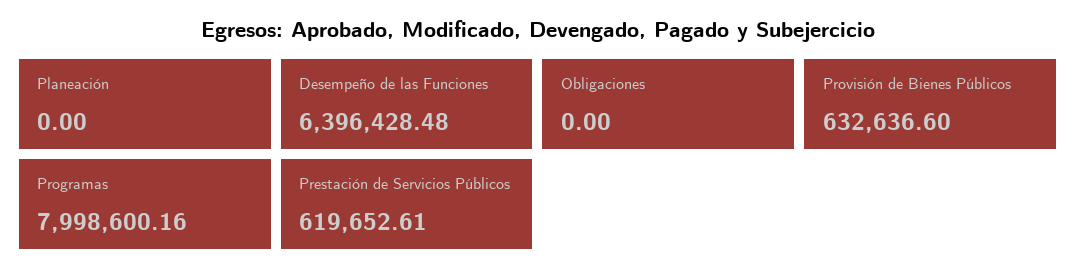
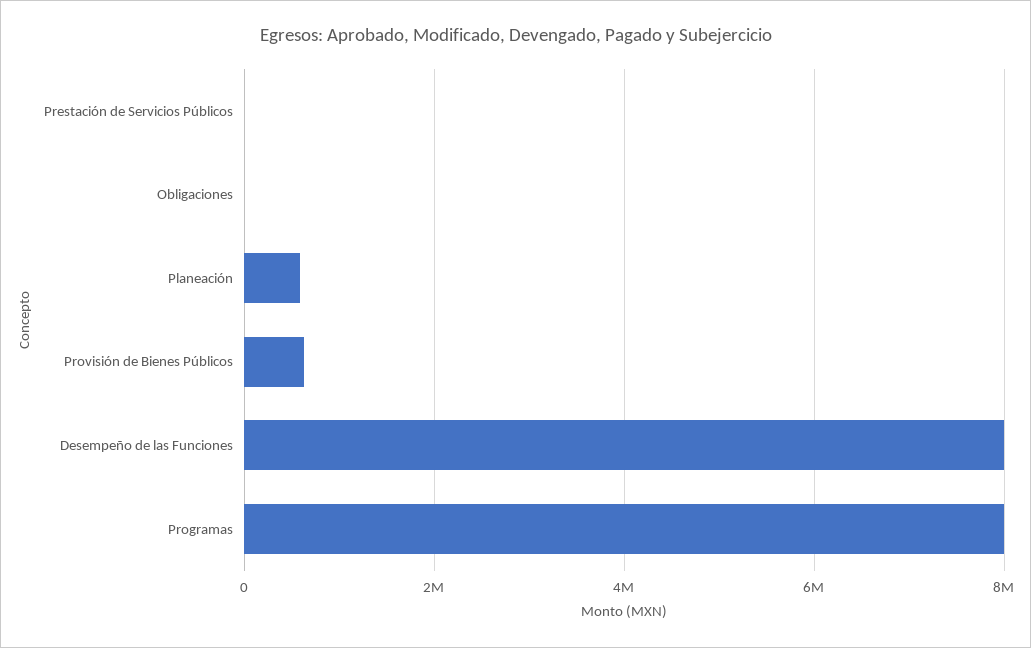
  {
-   "Planeación": 0,
+   "Planeación": 600000,
-   "Desempeño de las Funciones": 6396428.48,
+   "Desempeño de las Funciones": 8000000,
    "Obligaciones": 0,
    "Provisión de Bienes Públicos": 632636.6,
    "Programas": 7998600.16,
-   "Prestación de Servicios Públicos": 619652.61
+   "Prestación de Servicios Públicos": 0
  }

